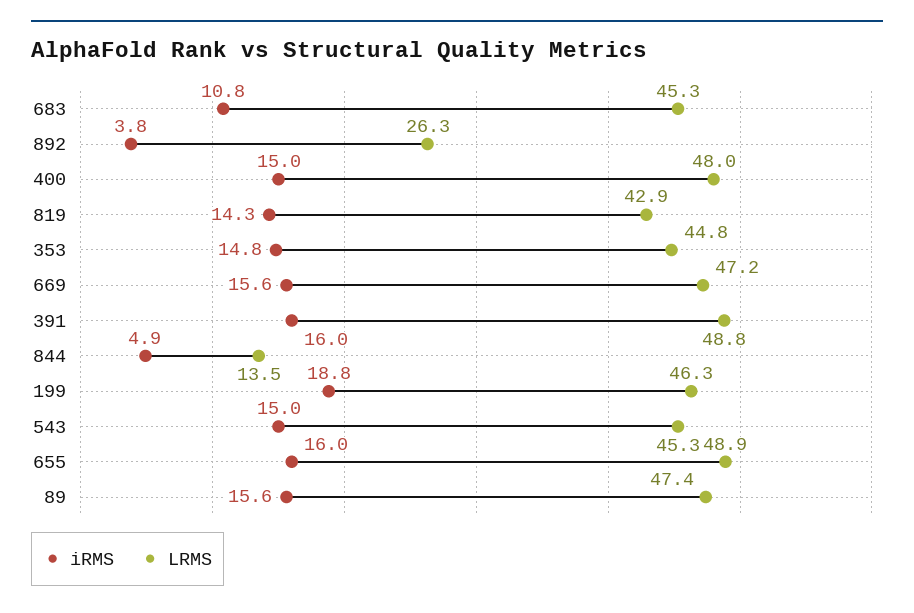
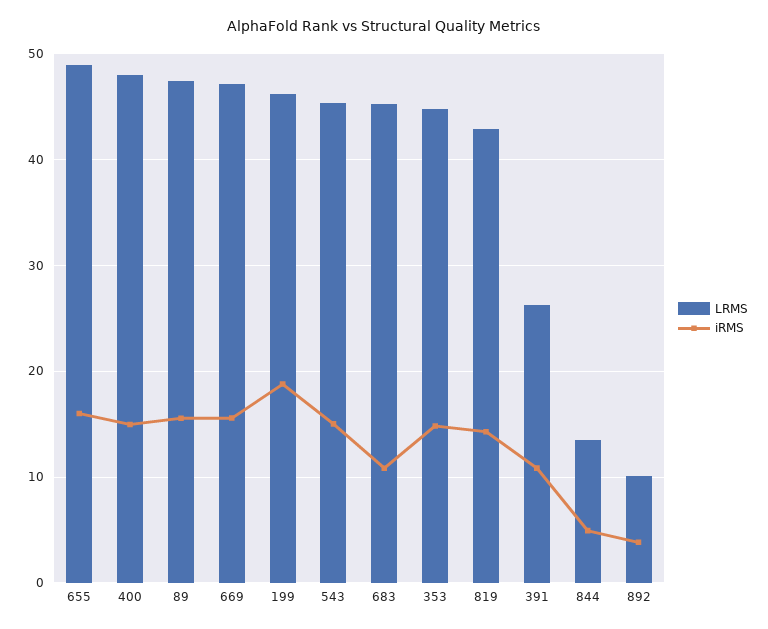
  {
    "iRMS": {
      "683": 10.8,
      "892": 3.8,
      "400": 15,
      "819": 14.3,
      "353": 14.8,
      "669": 15.6,
-     "391": 16,
+     "391": 11,
      "844": 4.9,
      "199": 18.8,
      "543": 15,
      "655": 16,
      "89": 15.6
    },
    "LRMS": {
      "683": 45.3,
-     "892": 26.3,
+     "892": 10,
      "400": 48,
      "819": 42.9,
      "353": 44.8,
      "669": 47.2,
-     "391": 48.8,
+     "391": 26,
      "844": 13.5,
      "199": 46.3,
      "543": 45.3,
      "655": 48.9,
      "89": 47.4
    }
  }

